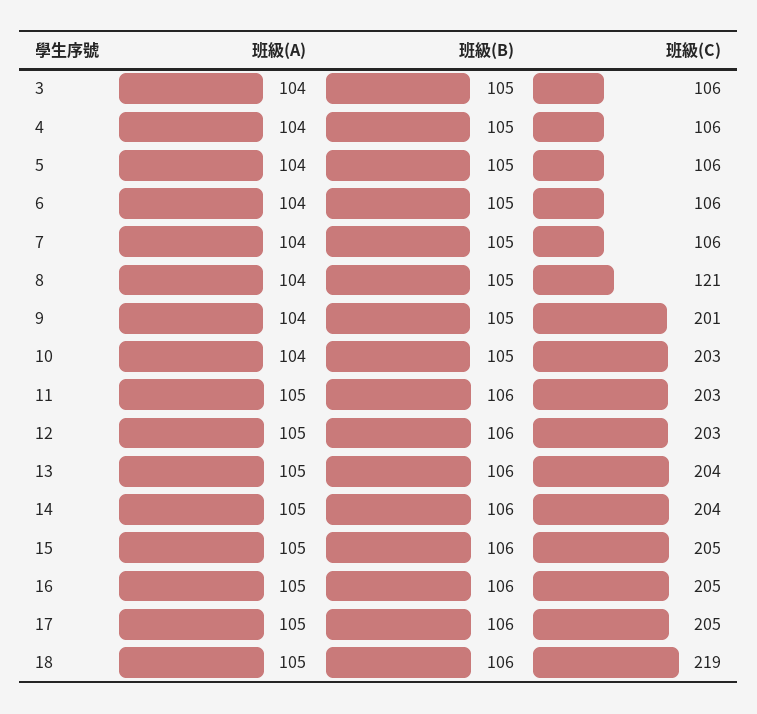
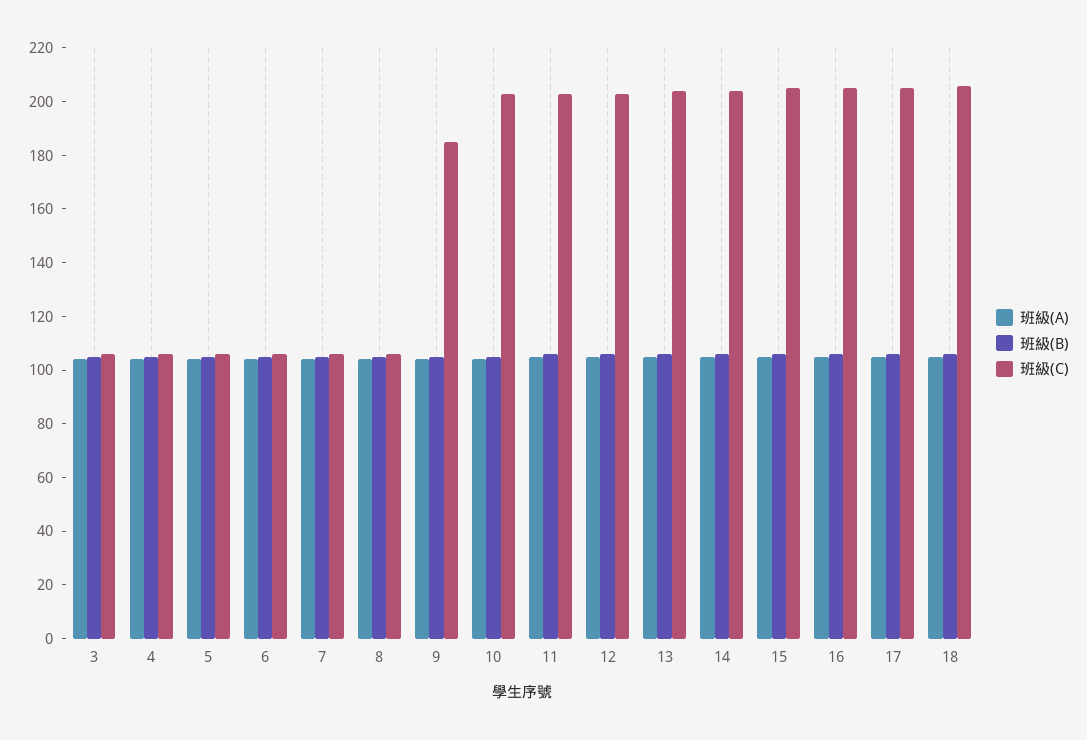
  {
    "班級(A)": {
      "3": 104,
      "4": 104,
      "5": 104,
      "6": 104,
      "7": 104,
      "8": 104,
      "9": 104,
      "10": 104,
      "11": 105,
      "12": 105,
      "13": 105,
      "14": 105,
      "15": 105,
      "16": 105,
      "17": 105,
      "18": 105
    },
    "班級(B)": {
      "3": 105,
      "4": 105,
      "5": 105,
      "6": 105,
      "7": 105,
      "8": 105,
      "9": 105,
      "10": 105,
      "11": 106,
      "12": 106,
      "13": 106,
      "14": 106,
      "15": 106,
      "16": 106,
      "17": 106,
      "18": 106
    },
    "班級(C)": {
      "3": 106,
      "4": 106,
      "5": 106,
      "6": 106,
      "7": 106,
-     "8": 121,
+     "8": 105,
-     "9": 201,
+     "9": 185,
      "10": 203,
      "11": 203,
      "12": 203,
      "13": 204,
      "14": 204,
      "15": 205,
      "16": 205,
      "17": 205,
-     "18": 219
+     "18": 205
    }
  }

